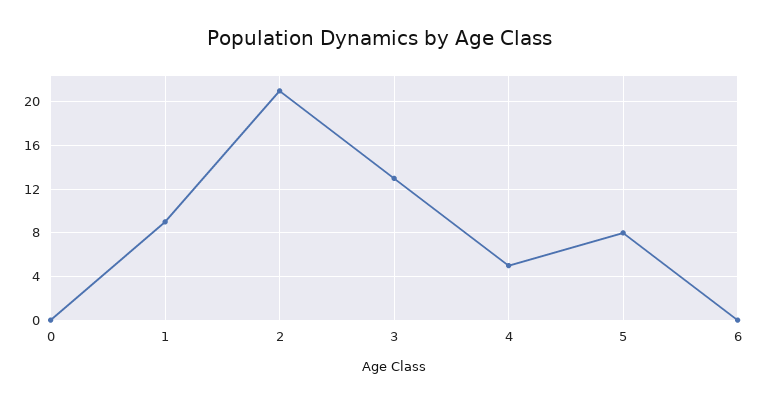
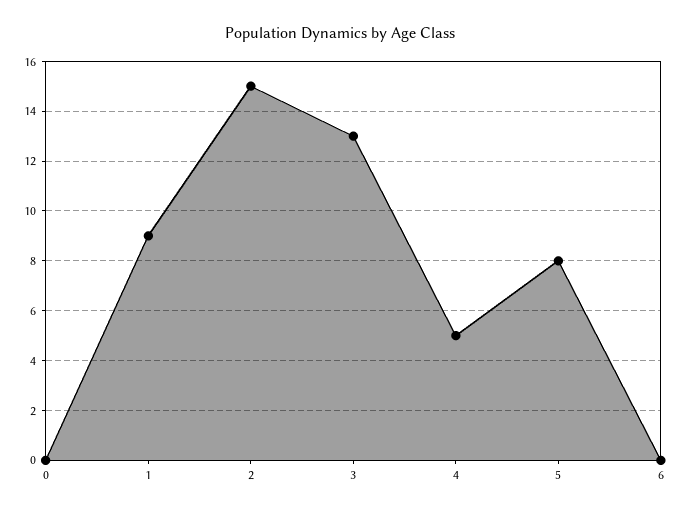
  {
    "0": 0,
    "1": 9,
-   "2": 21,
+   "2": 15,
    "3": 13,
    "4": 5,
    "5": 8,
    "6": 0
  }

